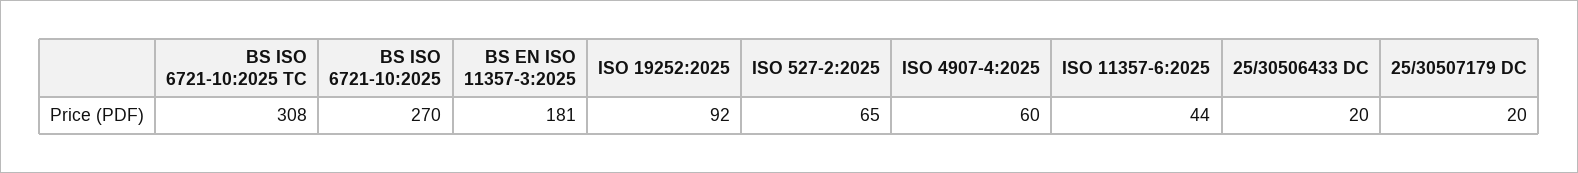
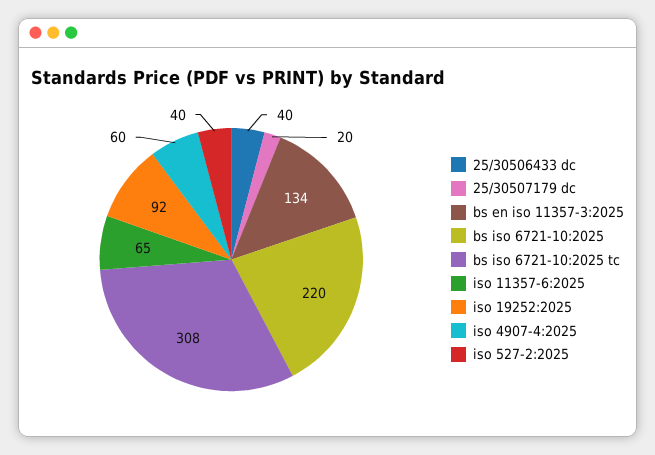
  {
    "BS ISO 6721-10:2025 TC": 308,
-   "BS ISO 6721-10:2025": 270,
+   "BS ISO 6721-10:2025": 220,
-   "BS EN ISO 11357-3:2025": 181,
+   "BS EN ISO 11357-3:2025": 134,
    "ISO 19252:2025": 92,
-   "ISO 527-2:2025": 65,
+   "ISO 527-2:2025": 40,
    "ISO 4907-4:2025": 60,
-   "ISO 11357-6:2025": 44,
+   "ISO 11357-6:2025": 65,
-   "25/30506433 DC": 20,
+   "25/30506433 DC": 40,
    "25/30507179 DC": 20
  }

